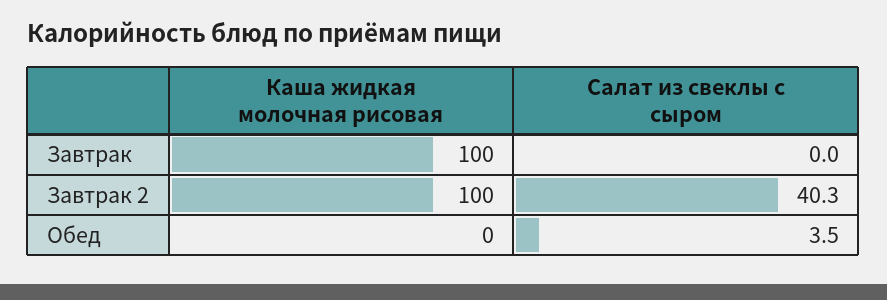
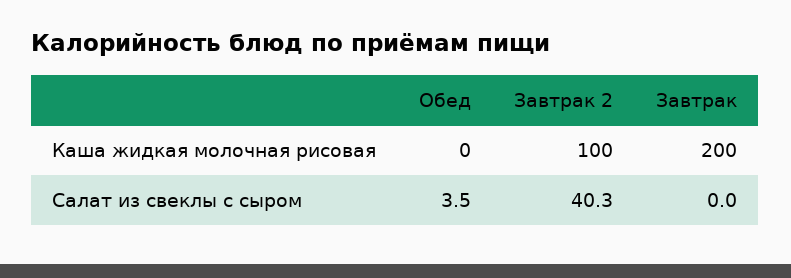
  {
    "Каша жидкая молочная рисовая": {
-     "Завтрак": 100,
+     "Завтрак": 200,
      "Завтрак 2": 100,
      "Обед": 0
    },
    "Салат из свеклы с сыром": {
      "Завтрак": 0,
      "Завтрак 2": 40.3,
      "Обед": 3.5
    }
  }

